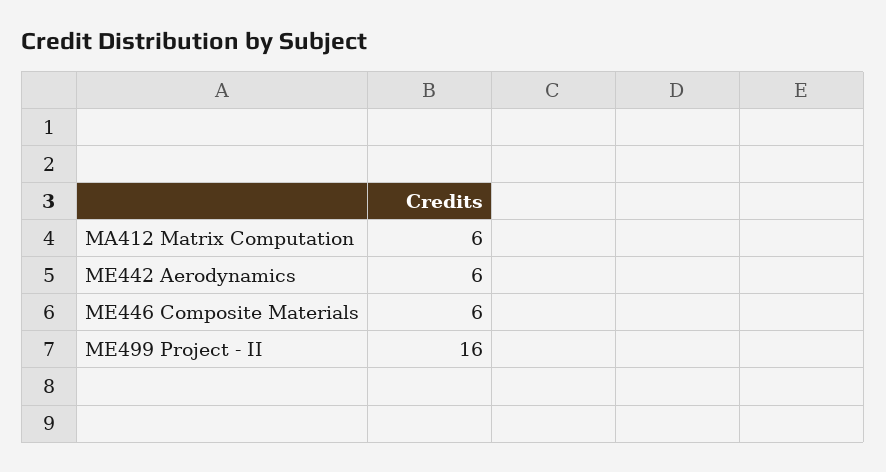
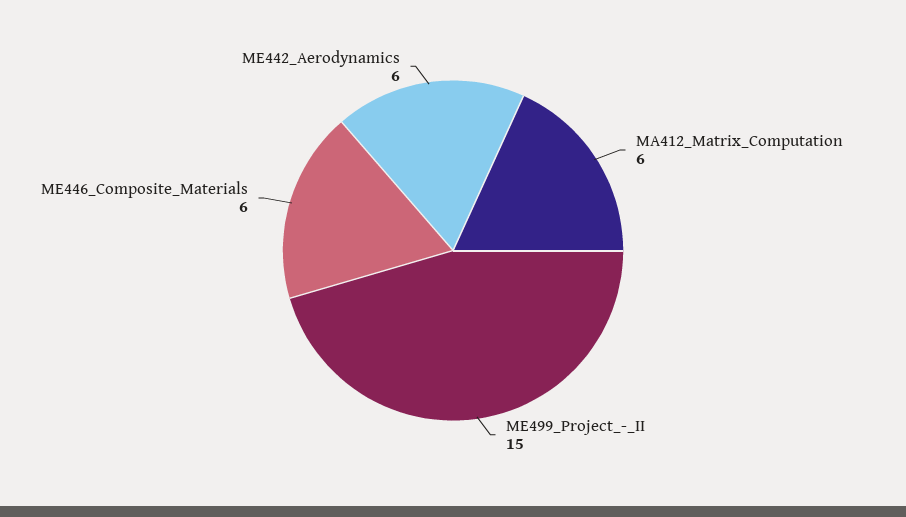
  {
    "MA412 Matrix Computation": 6,
    "ME442 Aerodynamics": 6,
    "ME446 Composite Materials": 6,
-   "ME499 Project - II": 16
+   "ME499 Project - II": 15
  }

